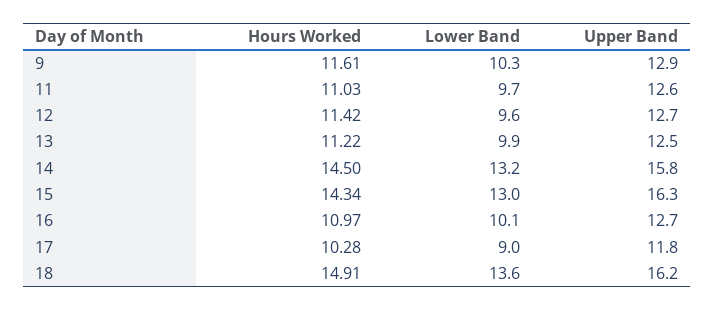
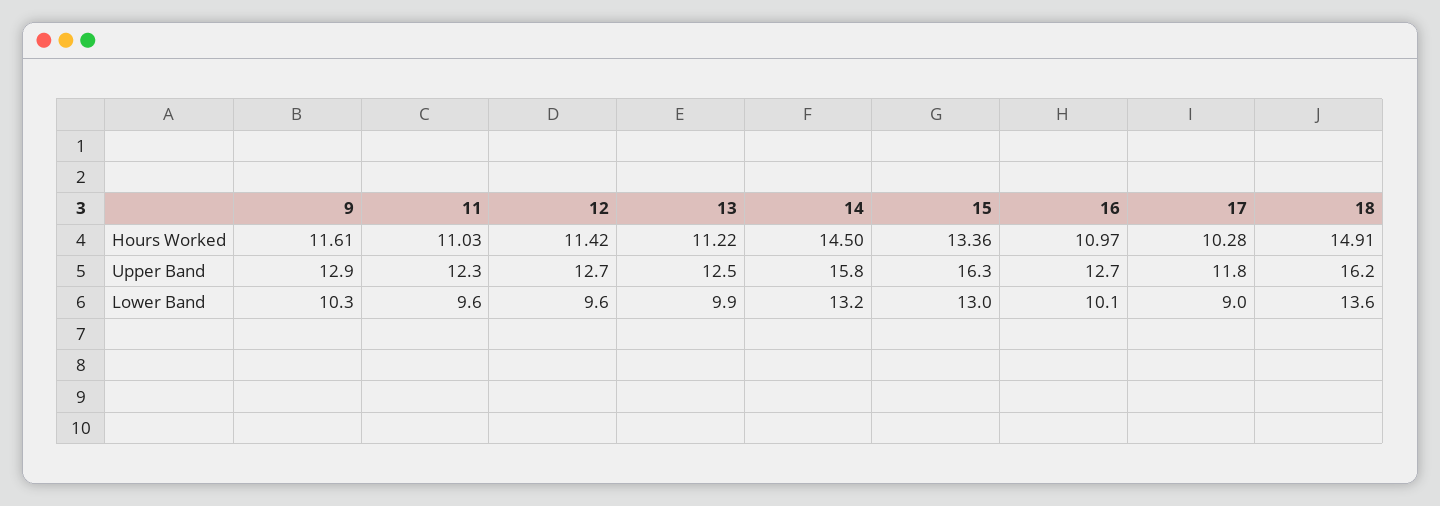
  {
    "Hours Worked": {
      "9": 11.61,
      "11": 11.03,
      "12": 11.42,
      "13": 11.22,
      "14": 14.5,
-     "15": 14.34,
+     "15": 13.36,
      "16": 10.97,
      "17": 10.28,
      "18": 14.91
    },
    "Lower Band": {
      "9": 10.3,
-     "11": 9.7,
+     "11": 9.6,
      "12": 9.6,
      "13": 9.9,
      "14": 13.2,
      "15": 13,
      "16": 10.1,
      "17": 9,
      "18": 13.6
    },
    "Upper Band": {
      "9": 12.9,
-     "11": 12.6,
+     "11": 12.3,
      "12": 12.7,
      "13": 12.5,
      "14": 15.8,
      "15": 16.3,
      "16": 12.7,
      "17": 11.8,
      "18": 16.2
    }
  }

